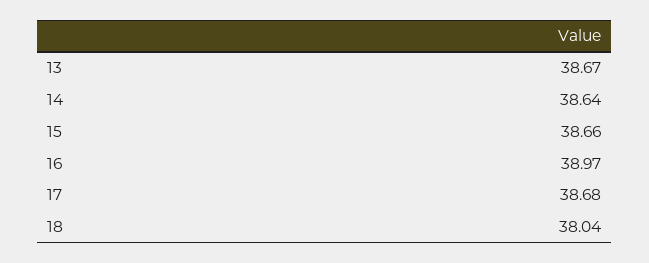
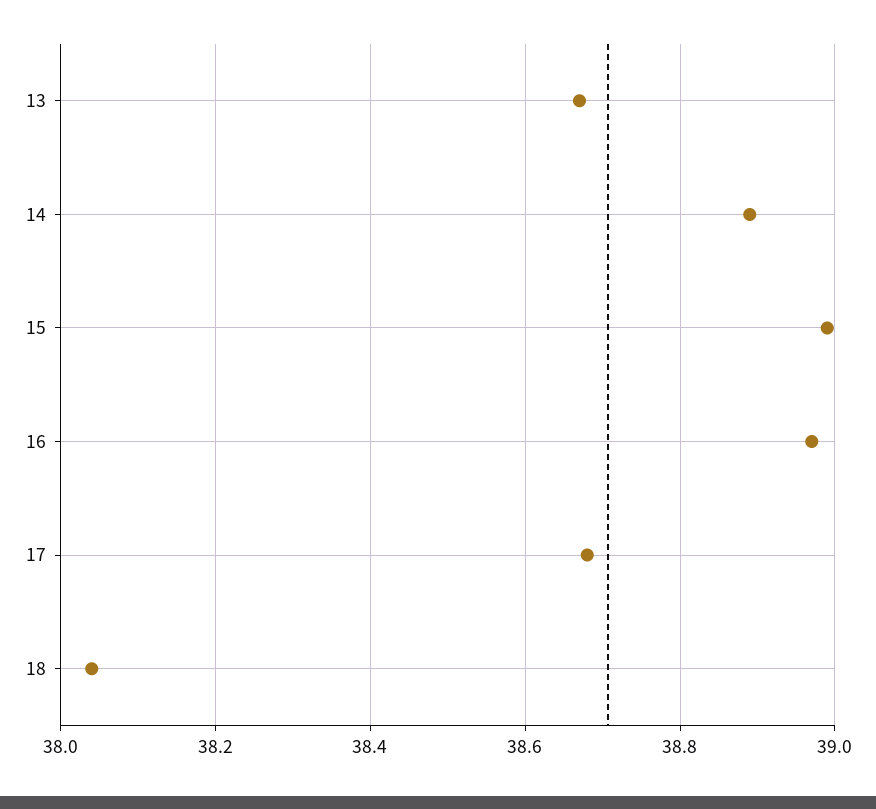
  {
    "13": 38.67,
-   "14": 38.64,
+   "14": 38.9,
-   "15": 38.66,
+   "15": 39,
    "16": 38.97,
    "17": 38.68,
    "18": 38.04
  }

